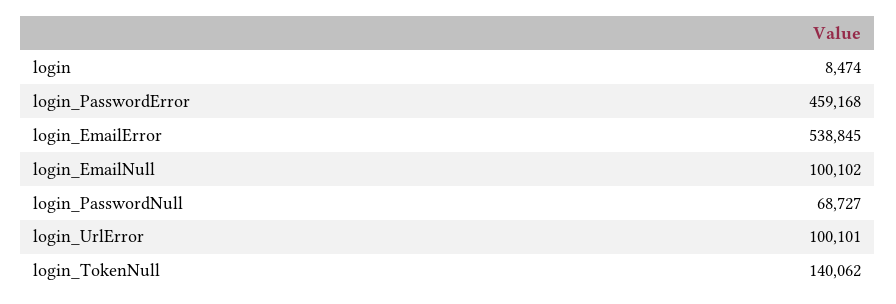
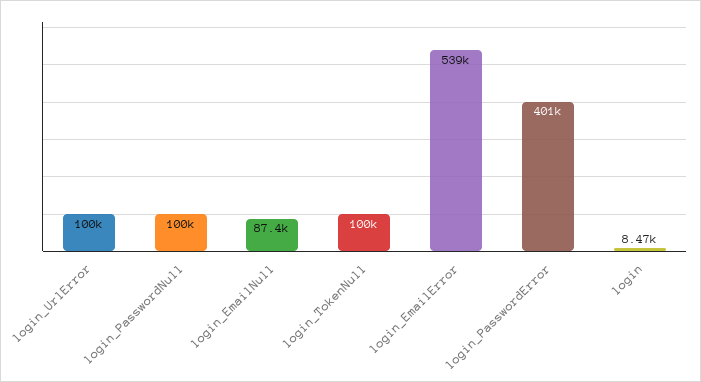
  {
    "login": 8474,
-   "login_PasswordError": 459168,
+   "login_PasswordError": 401000,
    "login_EmailError": 538845,
-   "login_EmailNull": 100102,
+   "login_EmailNull": 87400,
-   "login_PasswordNull": 68727,
+   "login_PasswordNull": 100000,
    "login_UrlError": 100101,
-   "login_TokenNull": 140062
+   "login_TokenNull": 100000
  }

